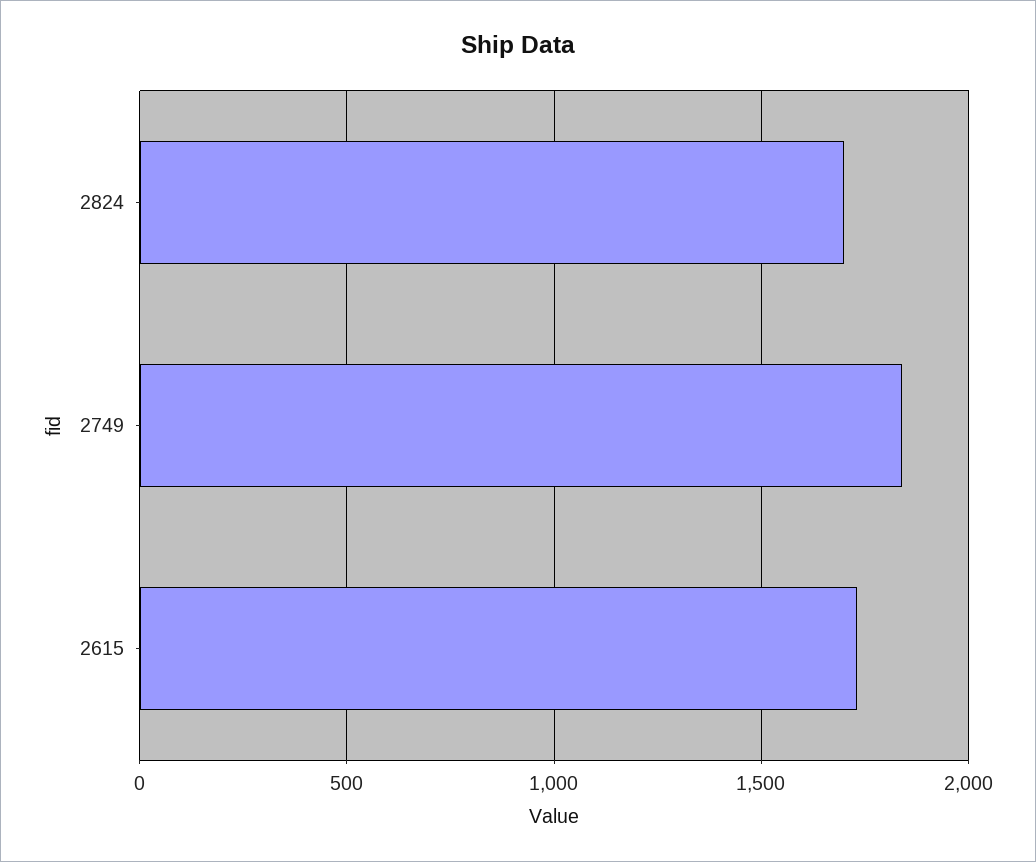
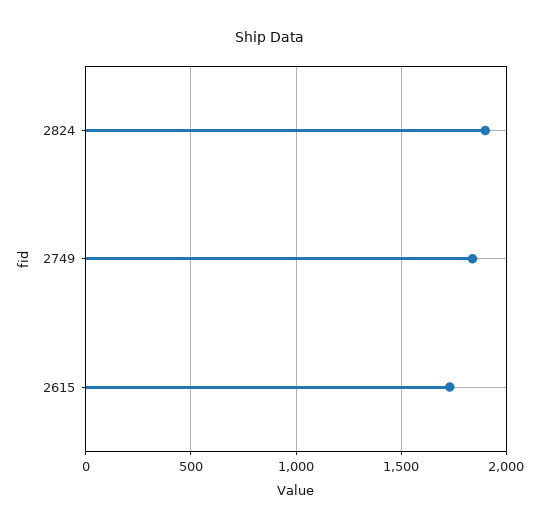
  {
-   "2824": 1700,
+   "2824": 1900,
    "2749": 1850,
    "2615": 1750
  }

